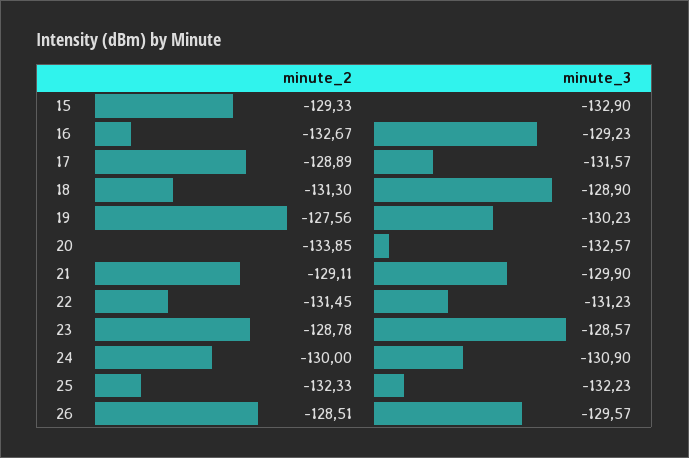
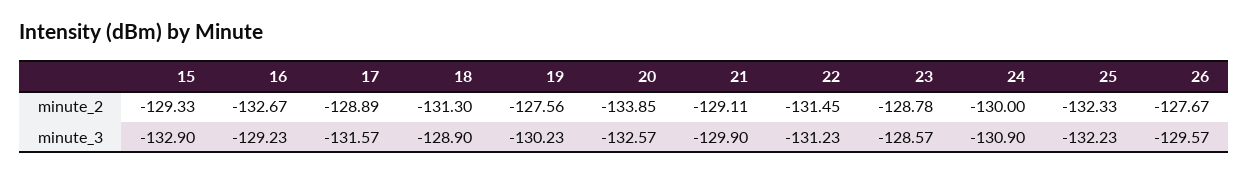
  {
    "minute_2": {
      "15": -129.33,
      "16": -132.67,
      "17": -128.89,
      "18": -131.3,
      "19": -127.56,
      "20": -133.85,
      "21": -129.11,
      "22": -131.45,
      "23": -128.78,
      "24": -130,
      "25": -132.33,
-     "26": -128.51
+     "26": -127.67
    },
    "minute_3": {
      "15": -132.9,
      "16": -129.23,
      "17": -131.57,
      "18": -128.9,
      "19": -130.23,
      "20": -132.57,
      "21": -129.9,
      "22": -131.23,
      "23": -128.57,
      "24": -130.9,
      "25": -132.23,
      "26": -129.57
    }
  }

